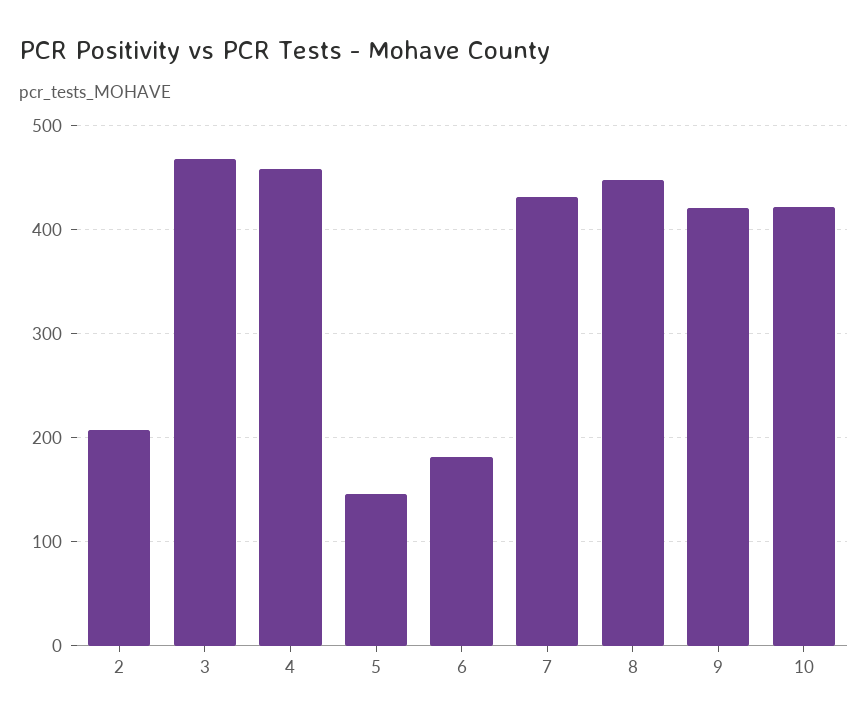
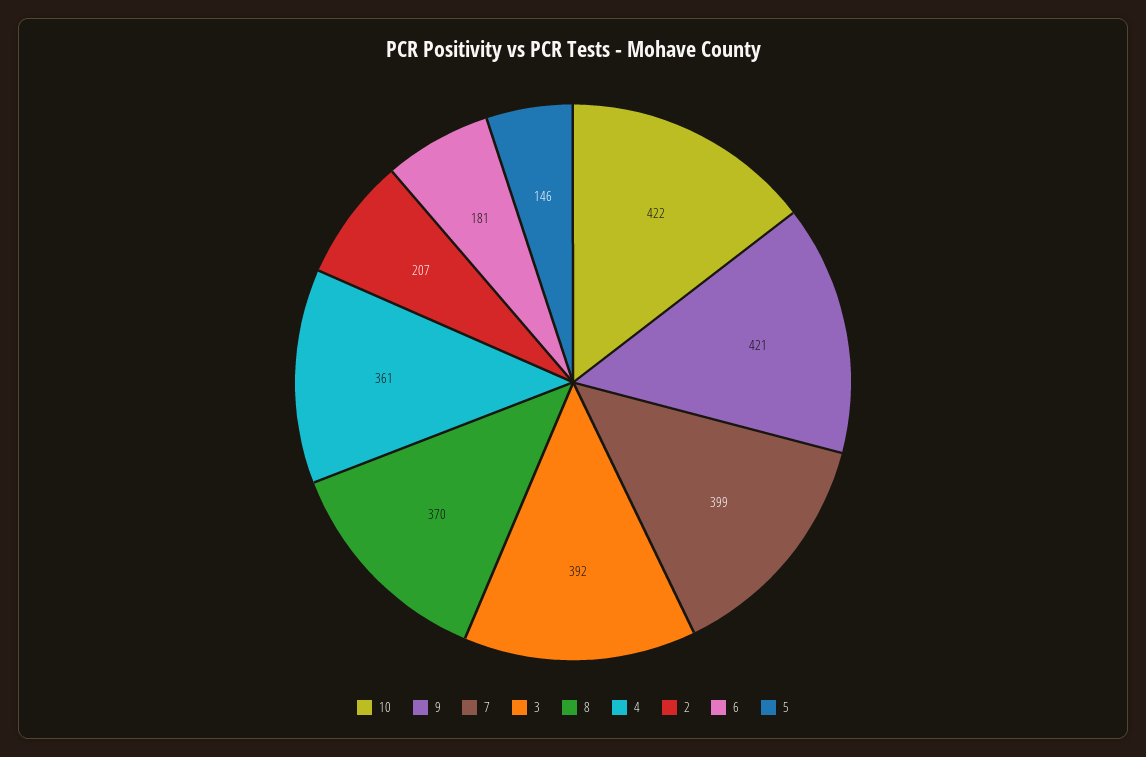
  {
    "2": 207,
-   "3": 470,
+   "3": 392,
-   "4": 460,
+   "4": 361,
    "5": 146,
    "6": 181,
-   "7": 430,
+   "7": 399,
-   "8": 450,
+   "8": 370,
    "9": 421,
    "10": 422
  }

